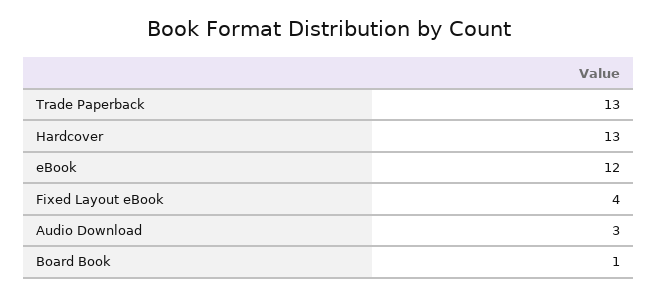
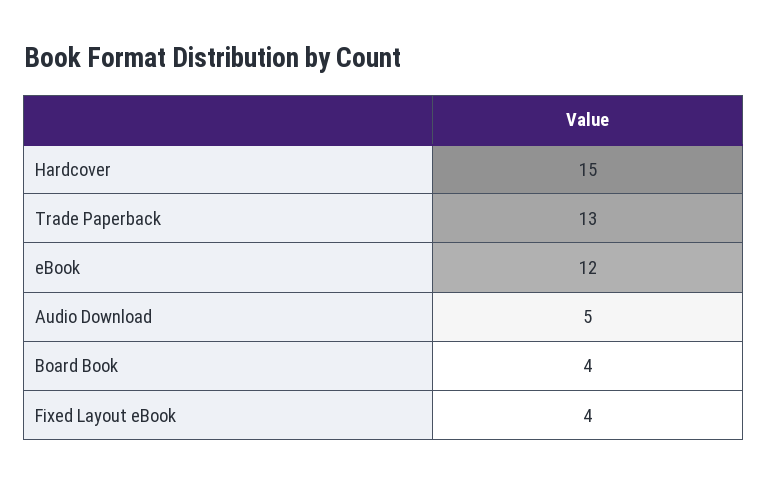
  {
    "Trade Paperback": 13,
-   "Hardcover": 13,
+   "Hardcover": 15,
    "eBook": 12,
    "Fixed Layout eBook": 4,
-   "Audio Download": 3,
+   "Audio Download": 5,
-   "Board Book": 1
+   "Board Book": 4
  }

